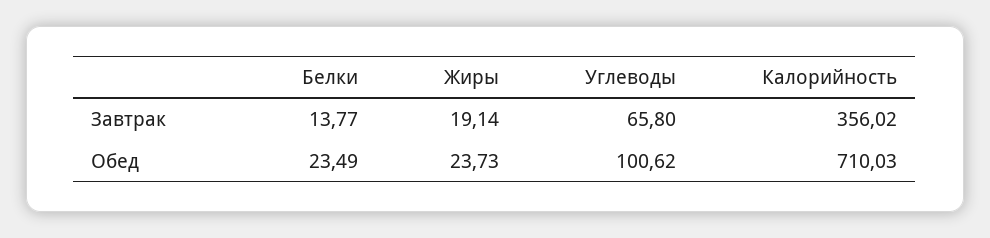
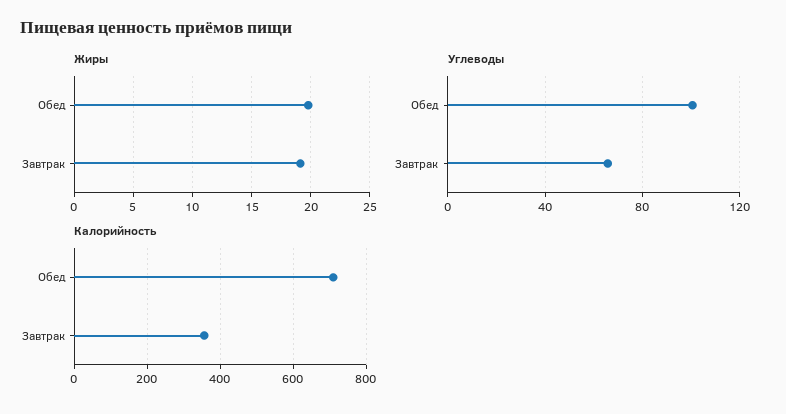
  {
-   "Белки": {
-     "Завтрак": 13.77,
-     "Обед": 23.49
-   },
    "Жиры": {
      "Завтрак": 19.14,
-     "Обед": 23.73
+     "Обед": 20
    },
    "Углеводы": {
      "Завтрак": 65.8,
      "Обед": 100.62
    },
    "Калорийность": {
      "Завтрак": 356.02,
      "Обед": 710.03
    }
  }

